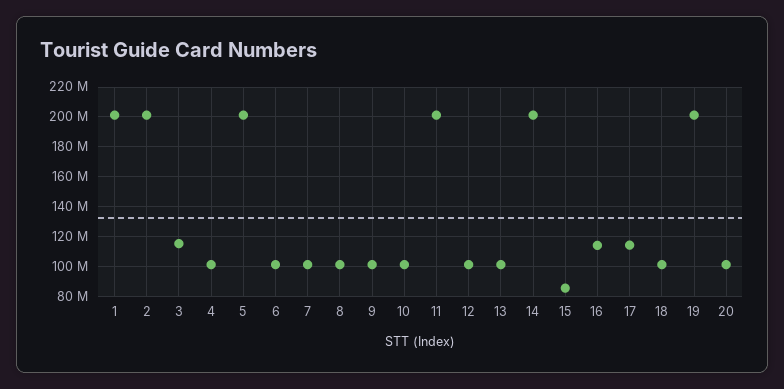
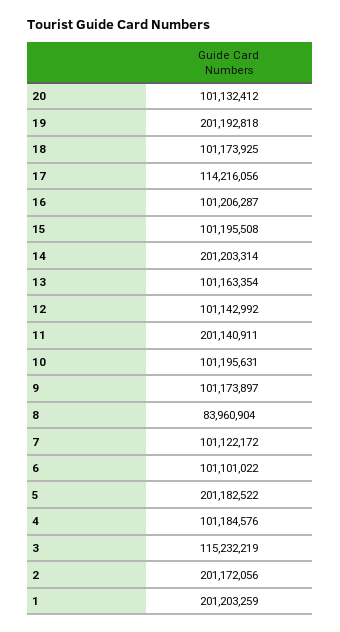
  {
    "1": 201203259,
    "2": 201172056,
    "3": 115232219,
    "4": 101184576,
    "5": 201182522,
    "6": 101101022,
    "7": 101122172,
-   "8": 100000000,
+   "8": 83960904,
    "9": 101173897,
    "10": 101195631,
    "11": 201140911,
    "12": 101142992,
    "13": 101163354,
    "14": 201203314,
-   "15": 85000000,
+   "15": 101195508,
-   "16": 115000000,
+   "16": 101206287,
    "17": 114216056,
    "18": 101173925,
    "19": 201192818,
    "20": 101132412
  }

